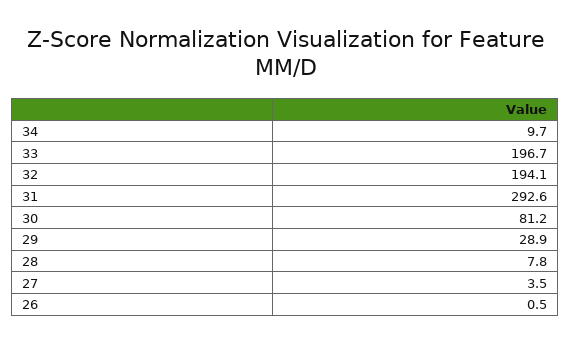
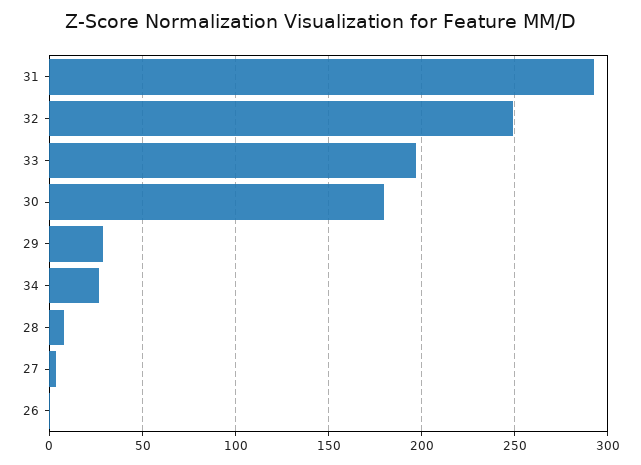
  {
-   "34": 9.7,
+   "34": 25,
    "33": 196.7,
-   "32": 194.1,
+   "32": 250,
    "31": 292.6,
-   "30": 81.2,
+   "30": 180,
    "29": 28.9,
    "28": 7.8,
    "27": 3.5,
    "26": 0.5
  }

